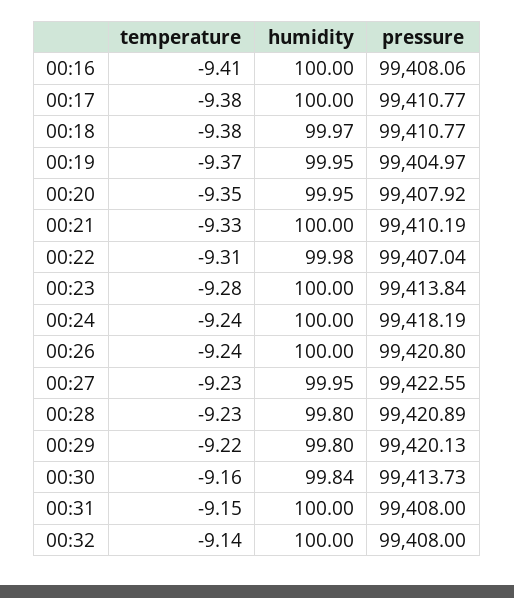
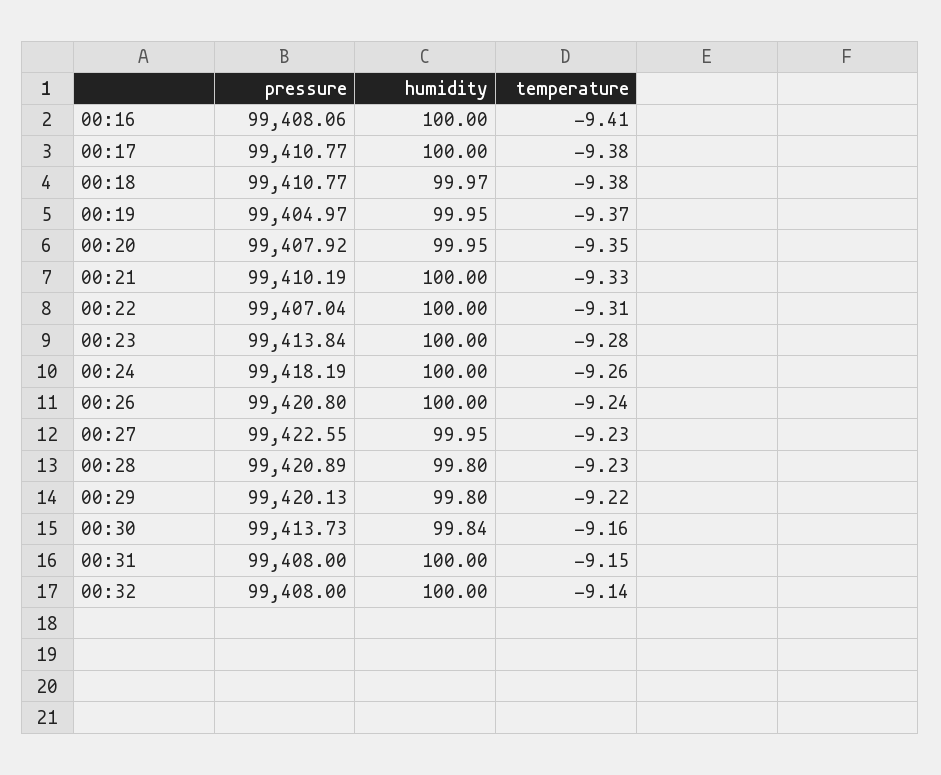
  {
    "temperature": {
      "00:16": -9.41,
      "00:17": -9.38,
      "00:18": -9.38,
      "00:19": -9.37,
      "00:20": -9.35,
      "00:21": -9.33,
      "00:22": -9.31,
      "00:23": -9.28,
-     "00:24": -9.24,
+     "00:24": -9.26,
      "00:26": -9.24,
      "00:27": -9.23,
      "00:28": -9.23,
      "00:29": -9.22,
      "00:30": -9.16,
      "00:31": -9.15,
      "00:32": -9.14
    },
    "humidity": {
      "00:16": 100,
      "00:17": 100,
      "00:18": 99.97,
      "00:19": 99.95,
      "00:20": 99.95,
      "00:21": 100,
-     "00:22": 99.98,
+     "00:22": 100,
      "00:23": 100,
      "00:24": 100,
      "00:26": 100,
      "00:27": 99.95,
      "00:28": 99.8,
      "00:29": 99.8,
      "00:30": 99.84,
      "00:31": 100,
      "00:32": 100
    },
    "pressure": {
      "00:16": 99408.06,
      "00:17": 99410.77,
      "00:18": 99410.77,
      "00:19": 99404.97,
      "00:20": 99407.92,
      "00:21": 99410.19,
      "00:22": 99407.04,
      "00:23": 99413.84,
      "00:24": 99418.19,
      "00:26": 99420.8,
      "00:27": 99422.55,
      "00:28": 99420.89,
      "00:29": 99420.13,
      "00:30": 99413.73,
      "00:31": 99408,
      "00:32": 99408
    }
  }

